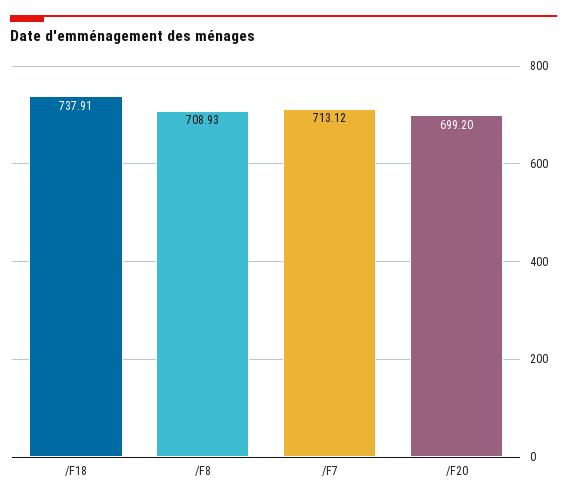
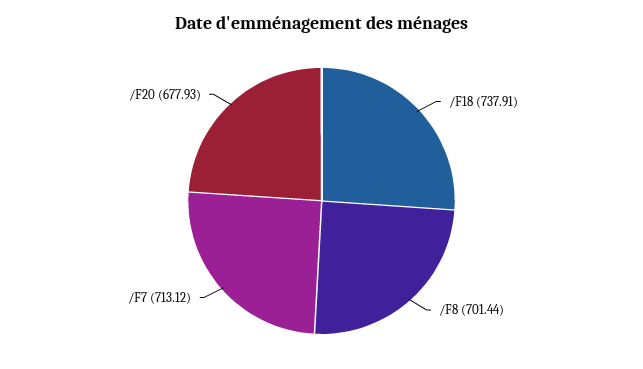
  {
    "/F18": 737.91,
-   "/F8": 708.93,
+   "/F8": 701.44,
    "/F7": 713.12,
-   "/F20": 699.2
+   "/F20": 677.93
  }

